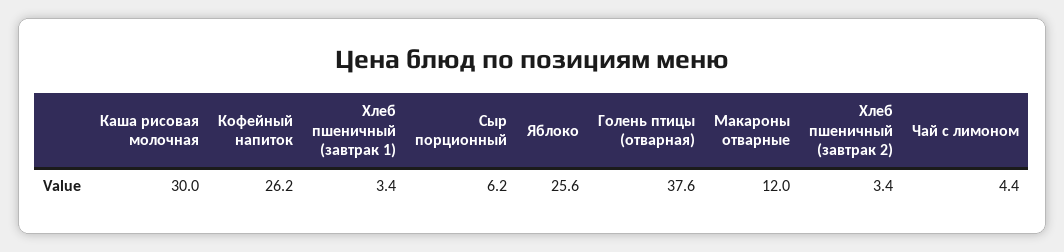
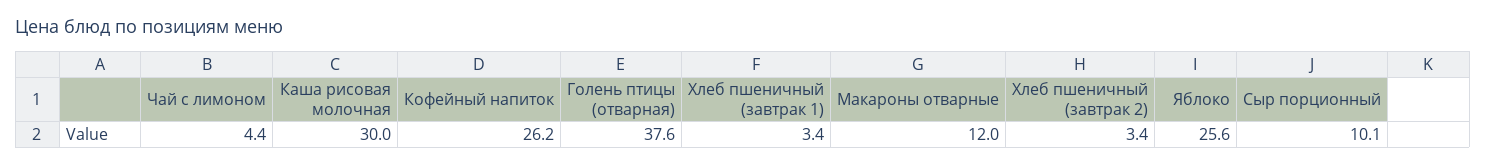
  {
    "Каша рисовая молочная": 30,
    "Кофейный напиток": 26.2,
    "Хлеб пшеничный (завтрак 1)": 3.4,
-   "Сыр порционный": 6.2,
+   "Сыр порционный": 10.1,
    "Яблоко": 25.6,
    "Голень птицы (отварная)": 37.6,
    "Макароны отварные": 12,
    "Хлеб пшеничный (завтрак 2)": 3.4,
    "Чай с лимоном": 4.4
  }

